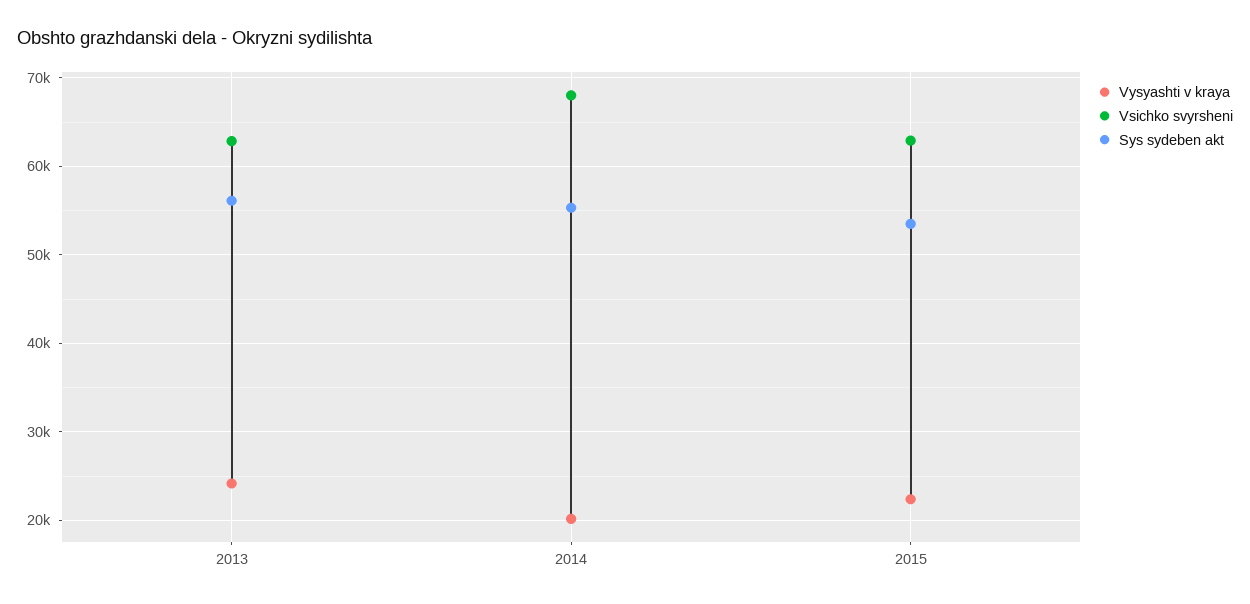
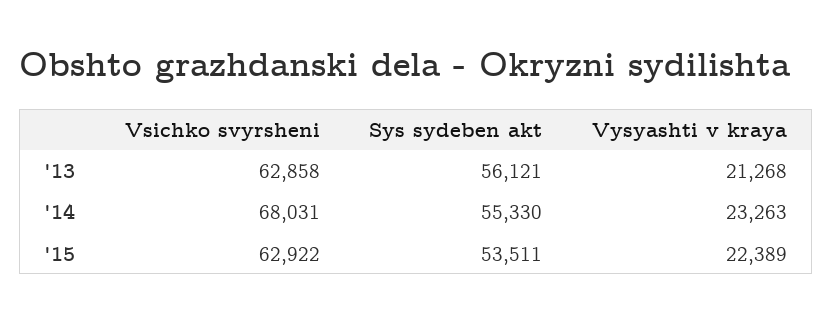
  {
    "Vysyashti v kraya": {
-     "2013": 24000,
+     "2013": 21268,
-     "2014": 20000,
+     "2014": 23263,
      "2015": 22389
    },
    "Vsichko svyrsheni": {
      "2013": 62858,
      "2014": 68031,
      "2015": 62922
    },
    "Sys sydeben akt": {
      "2013": 56121,
      "2014": 55330,
      "2015": 53511
    }
  }

